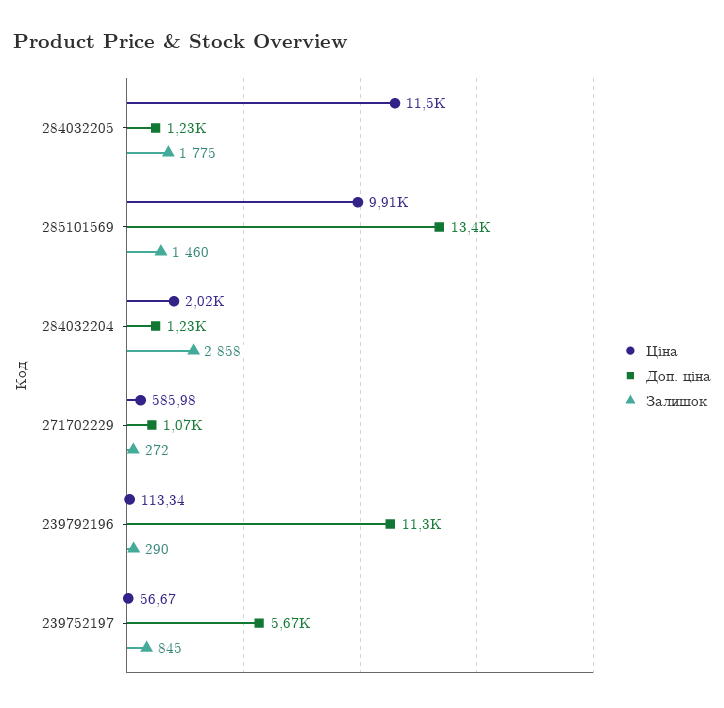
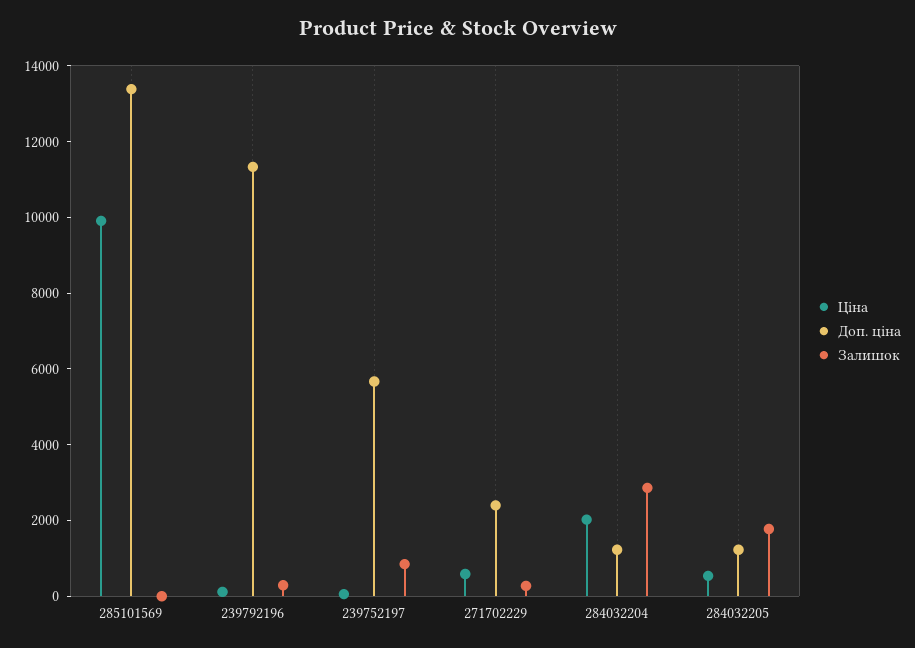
  {
    "Ціна": {
-     "284032205": 11500,
+     "284032205": 500,
      "285101569": 9910,
      "284032204": 2020,
      "271702229": 585.98,
      "239792196": 113.34,
      "239752197": 56.67
    },
    "Доп. ціна": {
      "284032205": 1230,
      "285101569": 13400,
      "284032204": 1230,
-     "271702229": 1070,
+     "271702229": 2500,
      "239792196": 11300,
      "239752197": 5670
    },
    "Залишок": {
      "284032205": 1775,
-     "285101569": 1460,
+     "285101569": 0,
      "284032204": 2858,
      "271702229": 272,
      "239792196": 290,
      "239752197": 845
    }
  }

